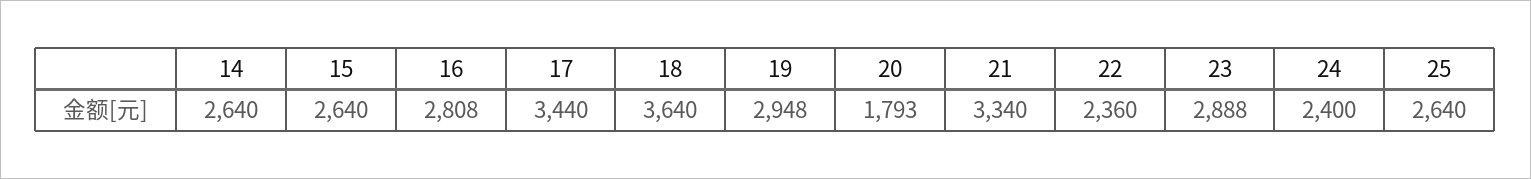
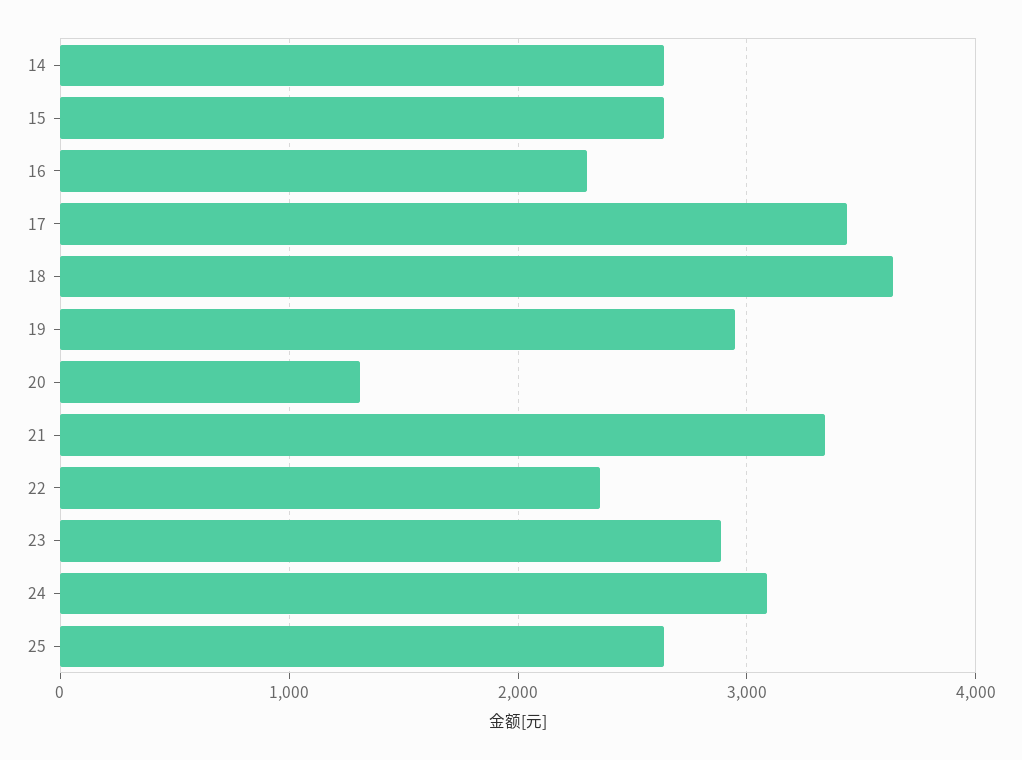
  {
    "14": 2640,
    "15": 2640,
-   "16": 2808,
+   "16": 2300,
    "17": 3440,
    "18": 3640,
    "19": 2948,
-   "20": 1793,
+   "20": 1300,
    "21": 3340,
    "22": 2360,
    "23": 2888,
-   "24": 2400,
+   "24": 3100,
    "25": 2640
  }

